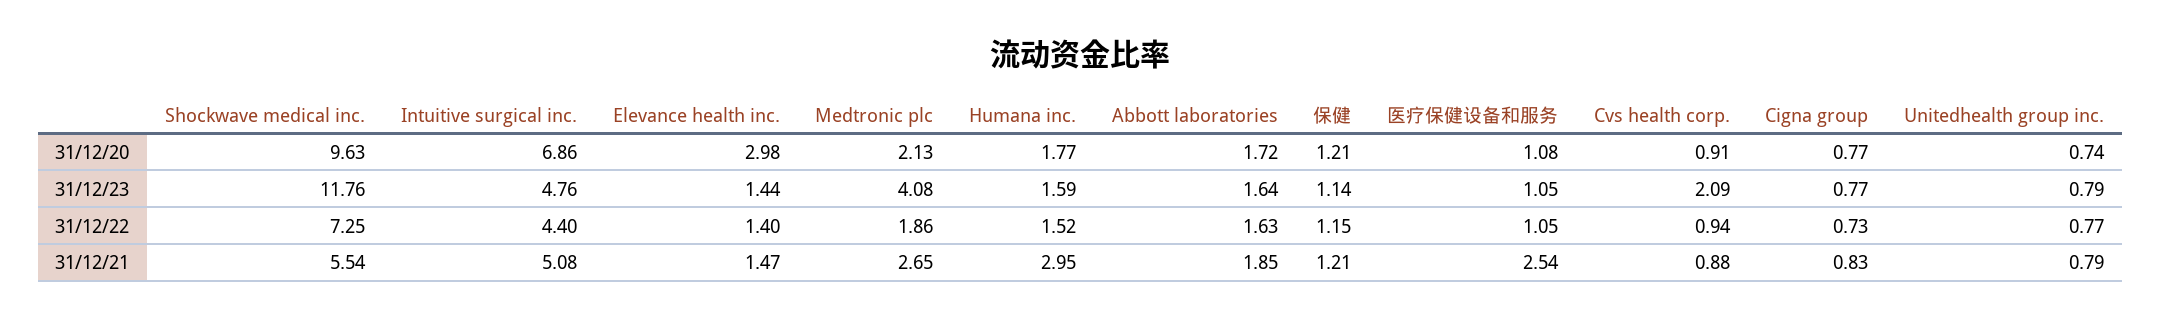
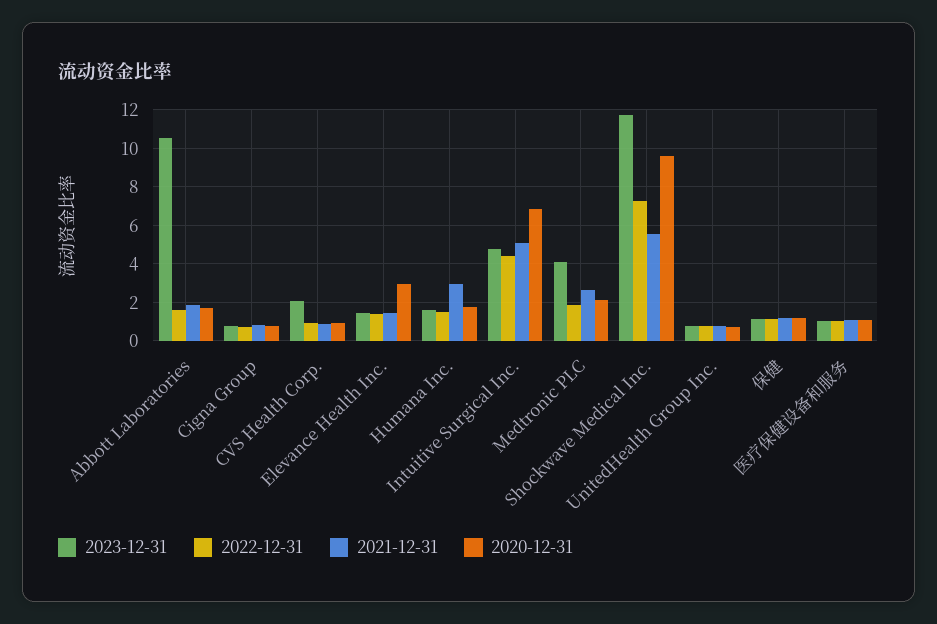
  {
    "31/12/20": {
      "Shockwave medical inc.": 9.63,
      "Intuitive surgical inc.": 6.86,
      "Elevance health inc.": 2.98,
      "Medtronic plc": 2.13,
      "Humana inc.": 1.77,
      "Abbott laboratories": 1.72,
      "保健": 1.21,
      "医疗保健设备和服务": 1.08,
      "Cvs health corp.": 0.91,
      "Cigna group": 0.77,
      "Unitedhealth group inc.": 0.74
    },
    "31/12/23": {
      "Shockwave medical inc.": 11.76,
      "Intuitive surgical inc.": 4.76,
      "Elevance health inc.": 1.44,
      "Medtronic plc": 4.08,
      "Humana inc.": 1.59,
-     "Abbott laboratories": 1.64,
+     "Abbott laboratories": 10.5,
      "保健": 1.14,
      "医疗保健设备和服务": 1.05,
      "Cvs health corp.": 2.09,
      "Cigna group": 0.77,
      "Unitedhealth group inc.": 0.79
    },
    "31/12/22": {
      "Shockwave medical inc.": 7.25,
      "Intuitive surgical inc.": 4.4,
      "Elevance health inc.": 1.4,
      "Medtronic plc": 1.86,
      "Humana inc.": 1.52,
      "Abbott laboratories": 1.63,
      "保健": 1.15,
      "医疗保健设备和服务": 1.05,
      "Cvs health corp.": 0.94,
      "Cigna group": 0.73,
      "Unitedhealth group inc.": 0.77
    },
    "31/12/21": {
      "Shockwave medical inc.": 5.54,
      "Intuitive surgical inc.": 5.08,
      "Elevance health inc.": 1.47,
      "Medtronic plc": 2.65,
      "Humana inc.": 2.95,
      "Abbott laboratories": 1.85,
      "保健": 1.21,
-     "医疗保健设备和服务": 2.54,
+     "医疗保健设备和服务": 1,
      "Cvs health corp.": 0.88,
      "Cigna group": 0.83,
      "Unitedhealth group inc.": 0.79
    }
  }

